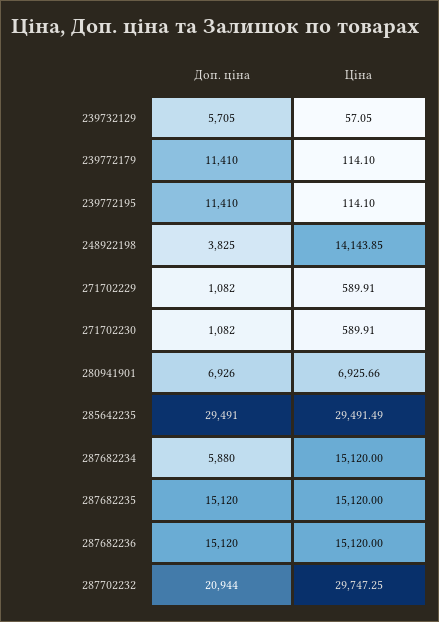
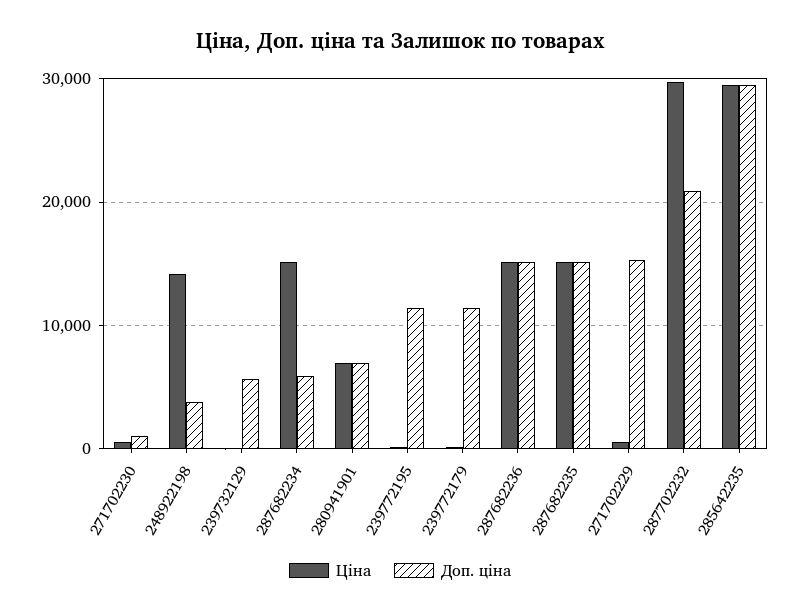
  {
    "Доп. ціна": {
      "239732129": 5705,
      "239772179": 11410,
      "239772195": 11410,
      "248922198": 3825,
-     "271702229": 1082,
+     "271702229": 15000,
      "271702230": 1082,
      "280941901": 6926,
      "285642235": 29491,
      "287682234": 5880,
      "287682235": 15120,
      "287682236": 15120,
      "287702232": 20944
    },
    "Ціна": {
      "239732129": 57.05,
      "239772179": 114.1,
      "239772195": 114.1,
      "248922198": 14143.85,
      "271702229": 589.91,
      "271702230": 589.91,
      "280941901": 6925.66,
      "285642235": 29491.49,
      "287682234": 15120,
      "287682235": 15120,
      "287682236": 15120,
      "287702232": 29747.25
    }
  }

